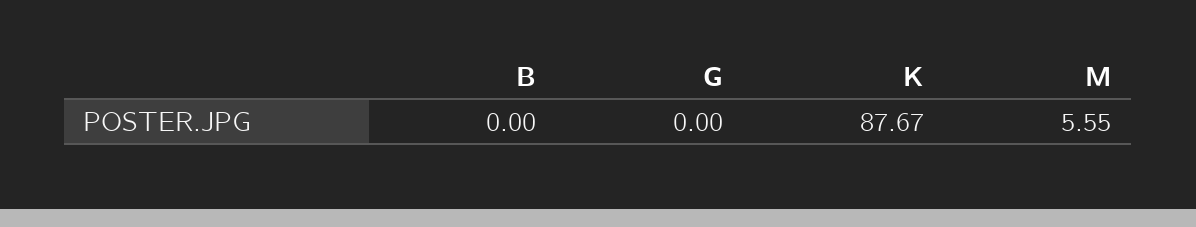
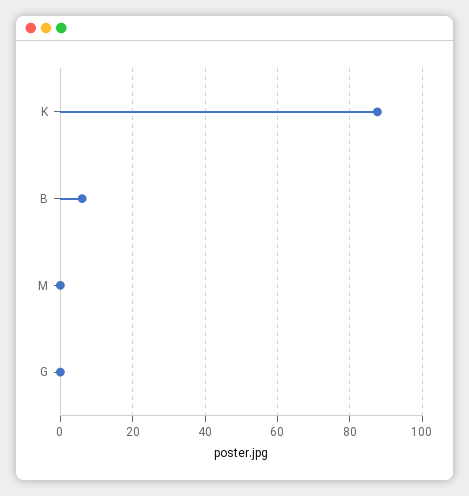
  {
-   "B": 0,
+   "B": 6,
    "G": 0,
    "K": 87.67,
-   "M": 5.55
+   "M": 0
  }

